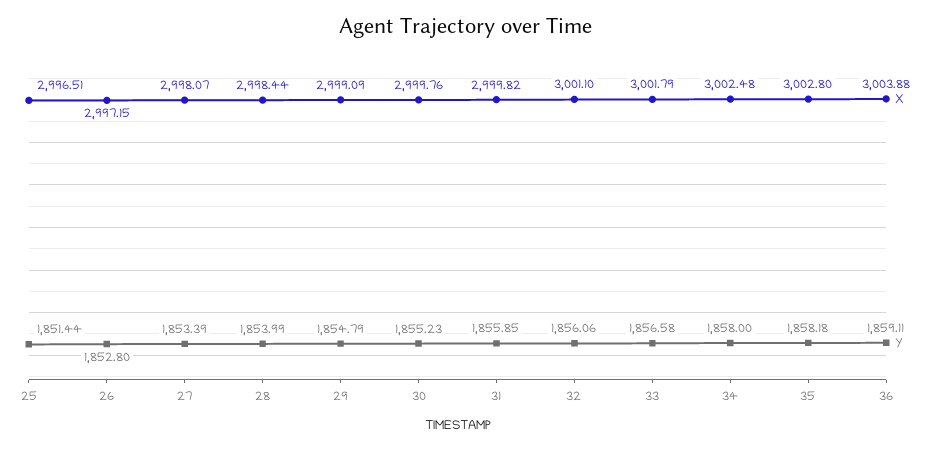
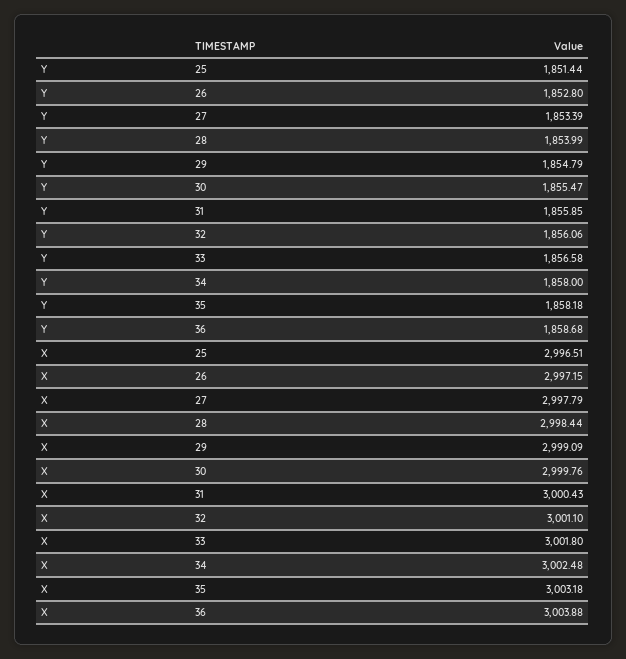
  {
    "X": {
      "25": 2996.51,
      "26": 2997.15,
-     "27": 2998.07,
+     "27": 2997.79,
      "28": 2998.44,
      "29": 2999.09,
      "30": 2999.76,
-     "31": 2999.82,
+     "31": 3000.43,
      "32": 3001.1,
-     "33": 3001.79,
+     "33": 3001.8,
      "34": 3002.48,
-     "35": 3002.8,
+     "35": 3003.18,
      "36": 3003.88
    },
    "Y": {
      "25": 1851.44,
      "26": 1852.8,
      "27": 1853.39,
      "28": 1853.99,
      "29": 1854.79,
-     "30": 1855.23,
+     "30": 1855.47,
      "31": 1855.85,
      "32": 1856.06,
      "33": 1856.58,
      "34": 1858,
      "35": 1858.18,
-     "36": 1859.11
+     "36": 1858.68
    }
  }

